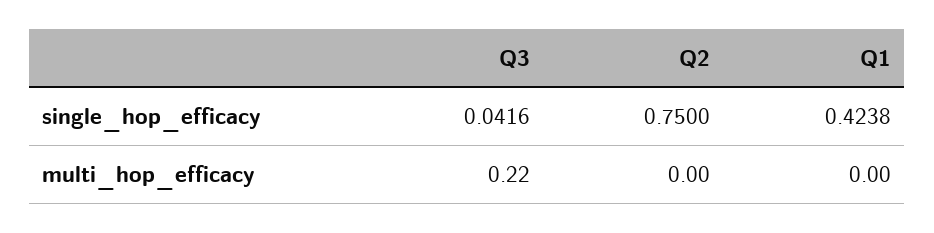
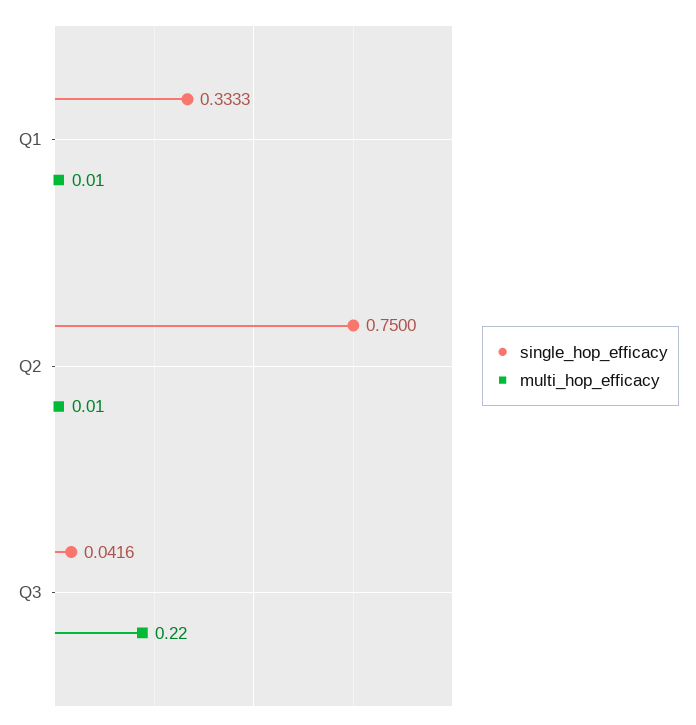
  {
    "single_hop_efficacy": {
      "Q3": 0.0416,
      "Q2": 0.75,
-     "Q1": 0.4238
+     "Q1": 0.3333
    },
    "multi_hop_efficacy": {
      "Q3": 0.22,
-     "Q2": 0,
+     "Q2": 0.01,
-     "Q1": 0
+     "Q1": 0.01
    }
  }

